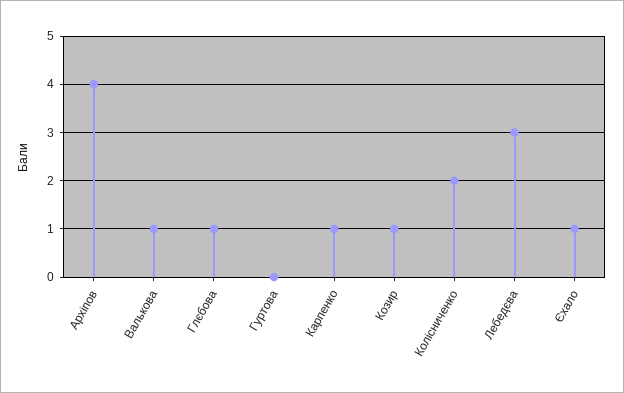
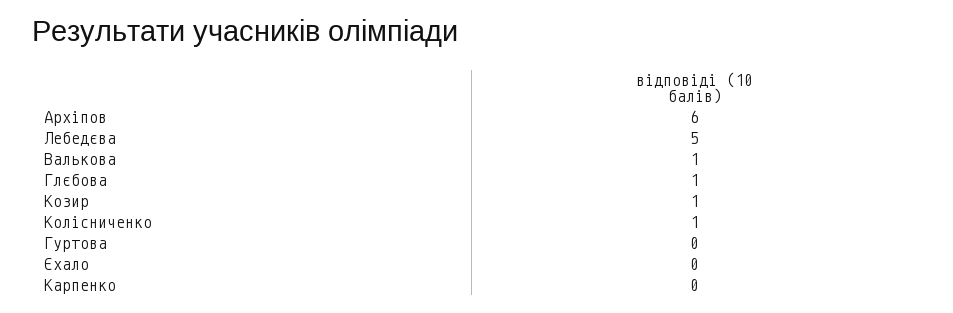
  {
-   "Архіпов": 4,
+   "Архіпов": 6,
    "Валькова": 1,
    "Глєбова": 1,
    "Гуртова": 0,
-   "Карпенко": 1,
+   "Карпенко": 0,
    "Козир": 1,
-   "Колісниченко": 2,
+   "Колісниченко": 1,
-   "Лебедєва": 3,
+   "Лебедєва": 5,
-   "Єхало": 1
+   "Єхало": 0
  }

